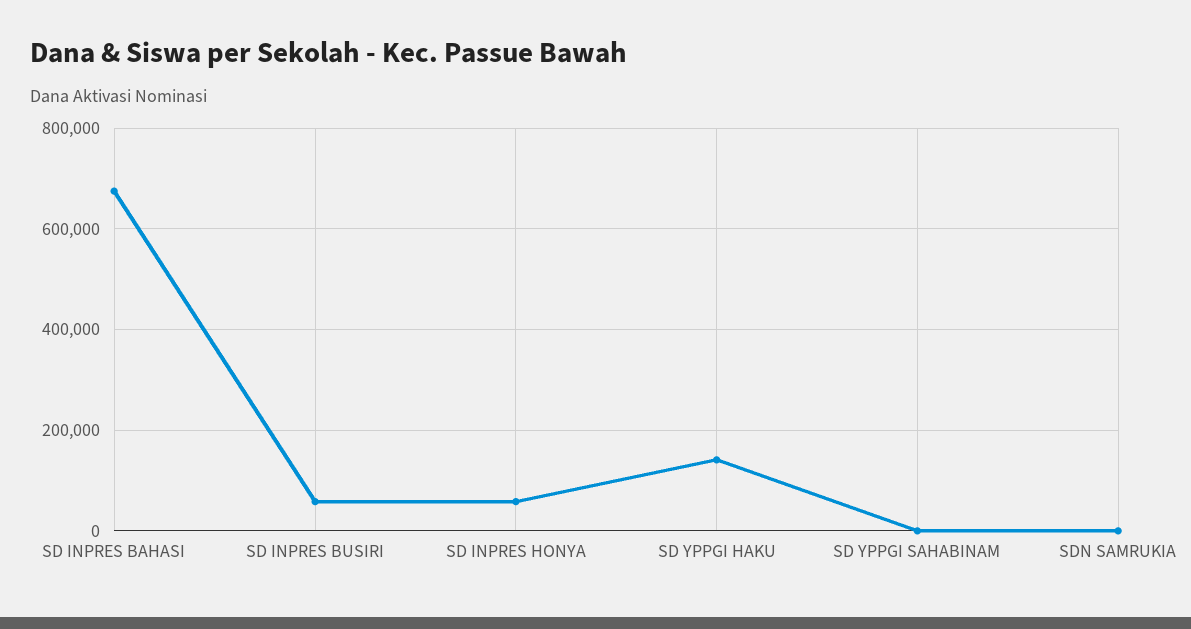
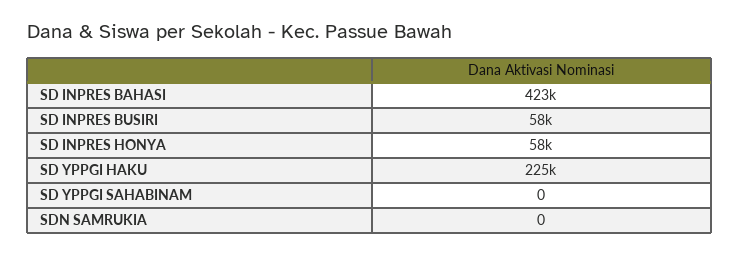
  {
-   "SD INPRES BAHASI": 680000,
+   "SD INPRES BAHASI": 423000,
    "SD INPRES BUSIRI": 58000,
    "SD INPRES HONYA": 58000,
-   "SD YPPGI HAKU": 140000,
+   "SD YPPGI HAKU": 225000,
    "SD YPPGI SAHABINAM": 0,
    "SDN SAMRUKIA": 0
  }

